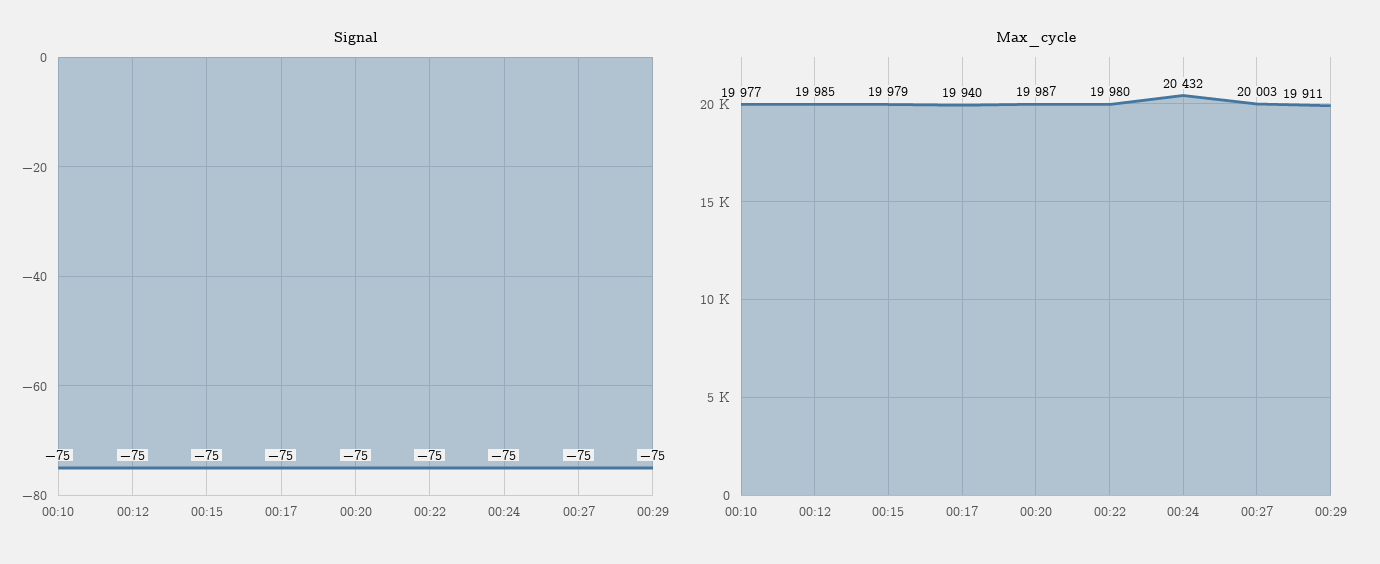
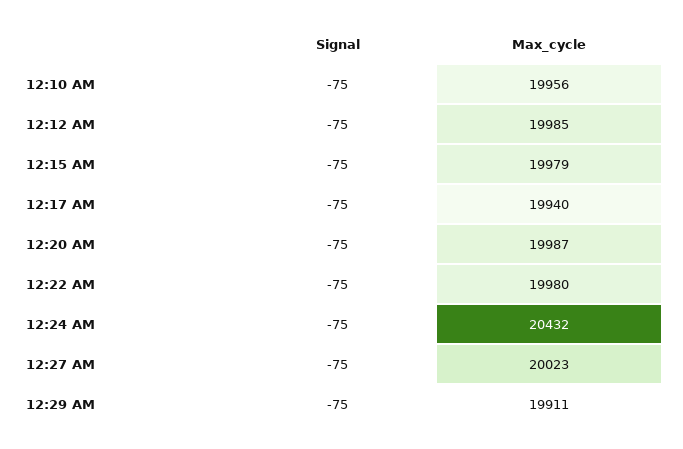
  {
    "Signal": {
      "00:10": -75,
      "00:12": -75,
      "00:15": -75,
      "00:17": -75,
      "00:20": -75,
      "00:22": -75,
      "00:24": -75,
      "00:27": -75,
      "00:29": -75
    },
    "Max_cycle": {
-     "00:10": 19977,
+     "00:10": 19956,
      "00:12": 19985,
      "00:15": 19979,
      "00:17": 19940,
      "00:20": 19987,
      "00:22": 19980,
      "00:24": 20432,
-     "00:27": 20003,
+     "00:27": 20023,
      "00:29": 19911
    }
  }

